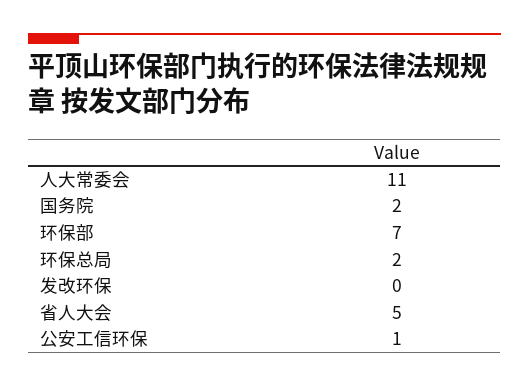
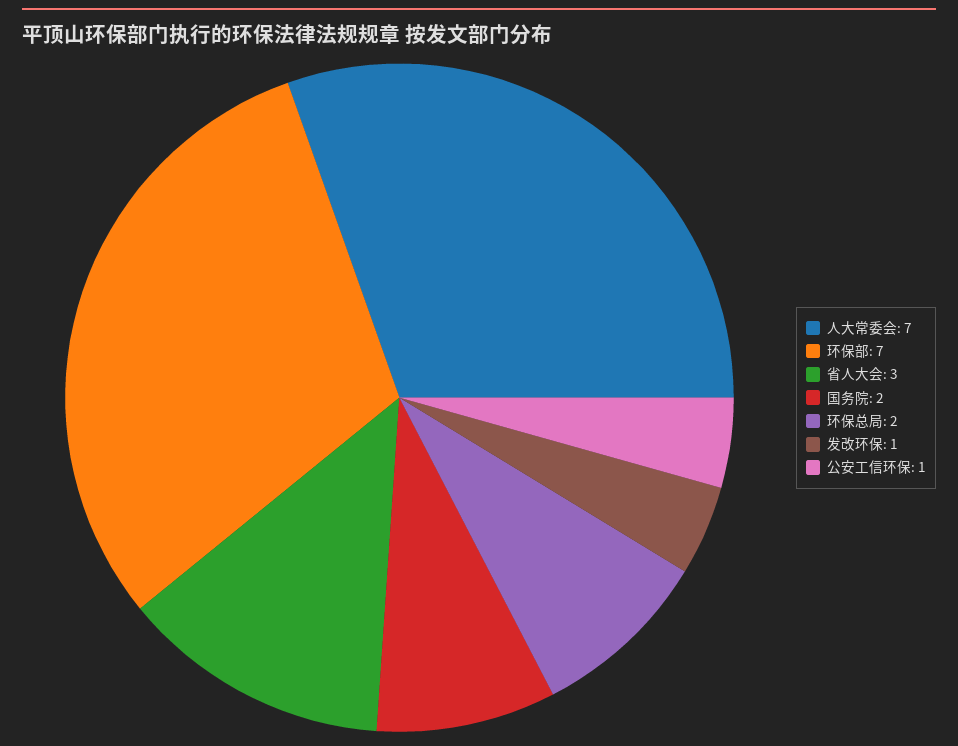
  {
-   "人大常委会": 11,
+   "人大常委会": 7,
    "国务院": 2,
    "环保部": 7,
    "环保总局": 2,
-   "发改环保": 0,
+   "发改环保": 1,
-   "省人大会": 5,
+   "省人大会": 3,
    "公安工信环保": 1
  }

